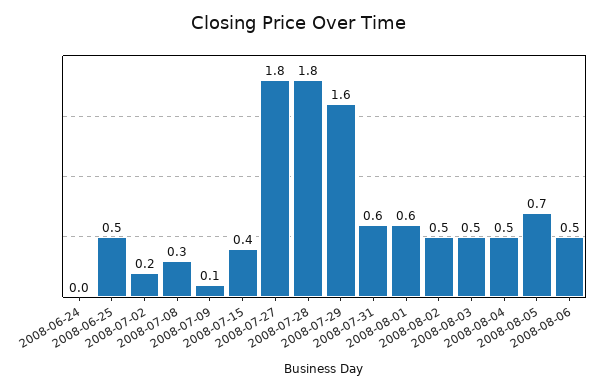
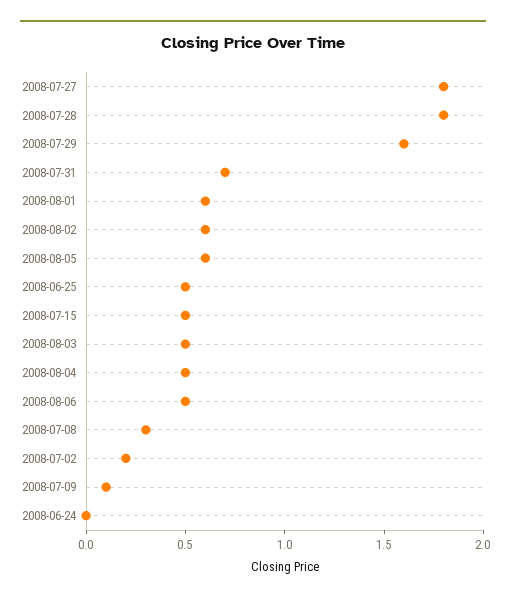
  {
    "2008-06-24": 0,
    "2008-06-25": 0.5,
    "2008-07-02": 0.2,
    "2008-07-08": 0.3,
    "2008-07-09": 0.1,
-   "2008-07-15": 0.4,
+   "2008-07-15": 0.5,
    "2008-07-27": 1.8,
    "2008-07-28": 1.8,
    "2008-07-29": 1.6,
-   "2008-07-31": 0.6,
+   "2008-07-31": 0.7,
    "2008-08-01": 0.6,
-   "2008-08-02": 0.5,
+   "2008-08-02": 0.6,
    "2008-08-03": 0.5,
    "2008-08-04": 0.5,
-   "2008-08-05": 0.7,
+   "2008-08-05": 0.6,
    "2008-08-06": 0.5
  }

